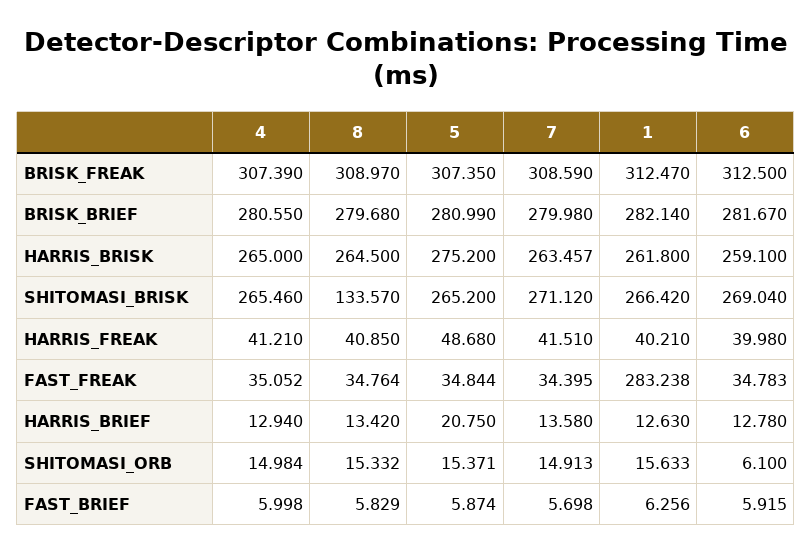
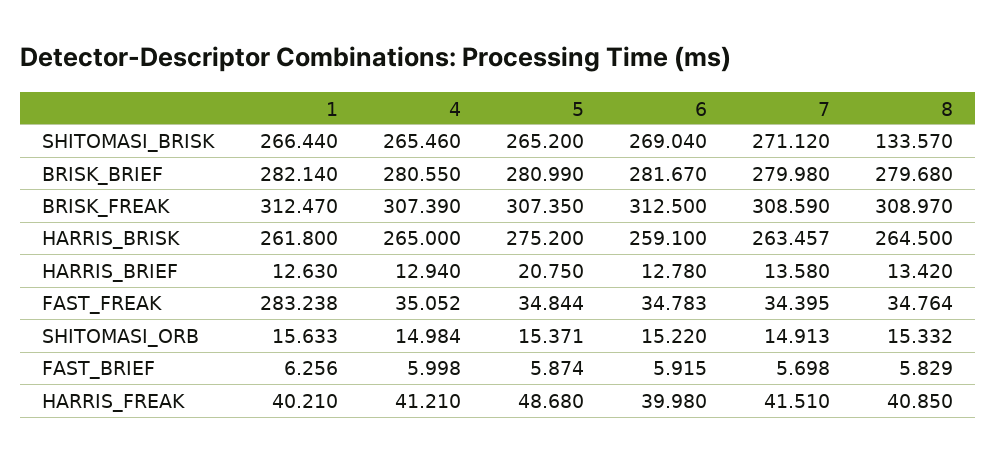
  {
    "4": {
      "BRISK_FREAK": 307.39,
      "BRISK_BRIEF": 280.55,
      "HARRIS_BRISK": 265,
      "SHITOMASI_BRISK": 265.46,
      "HARRIS_FREAK": 41.21,
      "FAST_FREAK": 35.052,
      "HARRIS_BRIEF": 12.94,
      "SHITOMASI_ORB": 14.984,
      "FAST_BRIEF": 5.998
    },
    "8": {
      "BRISK_FREAK": 308.97,
      "BRISK_BRIEF": 279.68,
      "HARRIS_BRISK": 264.5,
      "SHITOMASI_BRISK": 133.57,
      "HARRIS_FREAK": 40.85,
      "FAST_FREAK": 34.764,
      "HARRIS_BRIEF": 13.42,
      "SHITOMASI_ORB": 15.332,
      "FAST_BRIEF": 5.829
    },
    "5": {
      "BRISK_FREAK": 307.35,
      "BRISK_BRIEF": 280.99,
      "HARRIS_BRISK": 275.2,
      "SHITOMASI_BRISK": 265.2,
      "HARRIS_FREAK": 48.68,
      "FAST_FREAK": 34.844,
      "HARRIS_BRIEF": 20.75,
      "SHITOMASI_ORB": 15.371,
      "FAST_BRIEF": 5.874
    },
    "7": {
      "BRISK_FREAK": 308.59,
      "BRISK_BRIEF": 279.98,
      "HARRIS_BRISK": 263.457,
      "SHITOMASI_BRISK": 271.12,
      "HARRIS_FREAK": 41.51,
      "FAST_FREAK": 34.395,
      "HARRIS_BRIEF": 13.58,
      "SHITOMASI_ORB": 14.913,
      "FAST_BRIEF": 5.698
    },
    "1": {
      "BRISK_FREAK": 312.47,
      "BRISK_BRIEF": 282.14,
      "HARRIS_BRISK": 261.8,
-     "SHITOMASI_BRISK": 266.42,
+     "SHITOMASI_BRISK": 266.44,
      "HARRIS_FREAK": 40.21,
      "FAST_FREAK": 283.238,
      "HARRIS_BRIEF": 12.63,
      "SHITOMASI_ORB": 15.633,
      "FAST_BRIEF": 6.256
    },
    "6": {
      "BRISK_FREAK": 312.5,
      "BRISK_BRIEF": 281.67,
      "HARRIS_BRISK": 259.1,
      "SHITOMASI_BRISK": 269.04,
      "HARRIS_FREAK": 39.98,
      "FAST_FREAK": 34.783,
      "HARRIS_BRIEF": 12.78,
-     "SHITOMASI_ORB": 6.1,
+     "SHITOMASI_ORB": 15.22,
      "FAST_BRIEF": 5.915
    }
  }

